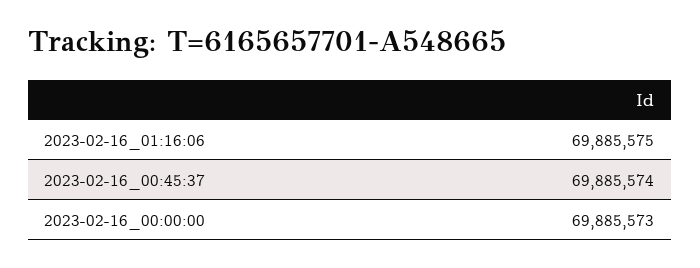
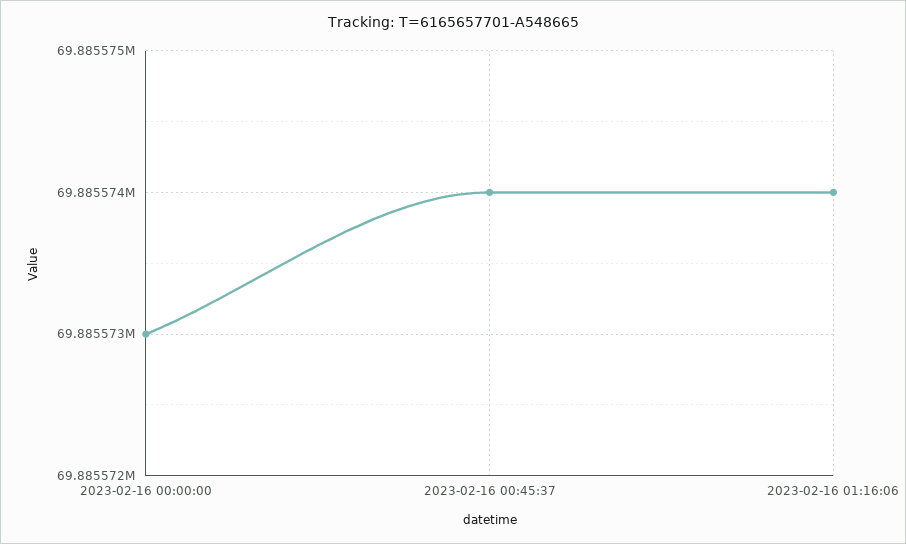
  {
-   "2023-02-16_01:16:06": 69885575,
+   "2023-02-16_01:16:06": 69885574,
    "2023-02-16_00:45:37": 69885574,
    "2023-02-16_00:00:00": 69885573
  }

